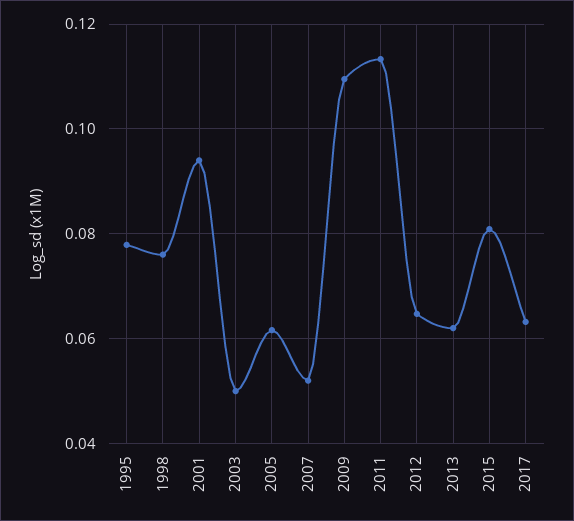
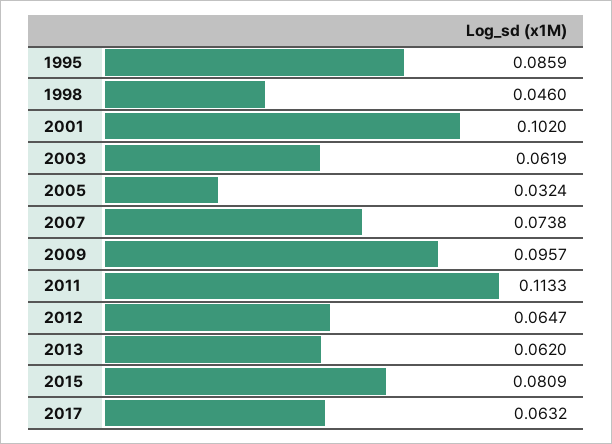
  {
-   "1995": 0.078,
+   "1995": 0.0859,
-   "1998": 0.076,
+   "1998": 0.046,
-   "2001": 0.094,
+   "2001": 0.102,
-   "2003": 0.05,
+   "2003": 0.0619,
-   "2005": 0.062,
+   "2005": 0.0324,
-   "2007": 0.052,
+   "2007": 0.0738,
-   "2009": 0.11,
+   "2009": 0.0957,
    "2011": 0.1133,
    "2012": 0.0647,
    "2013": 0.062,
    "2015": 0.0809,
    "2017": 0.0632
  }

